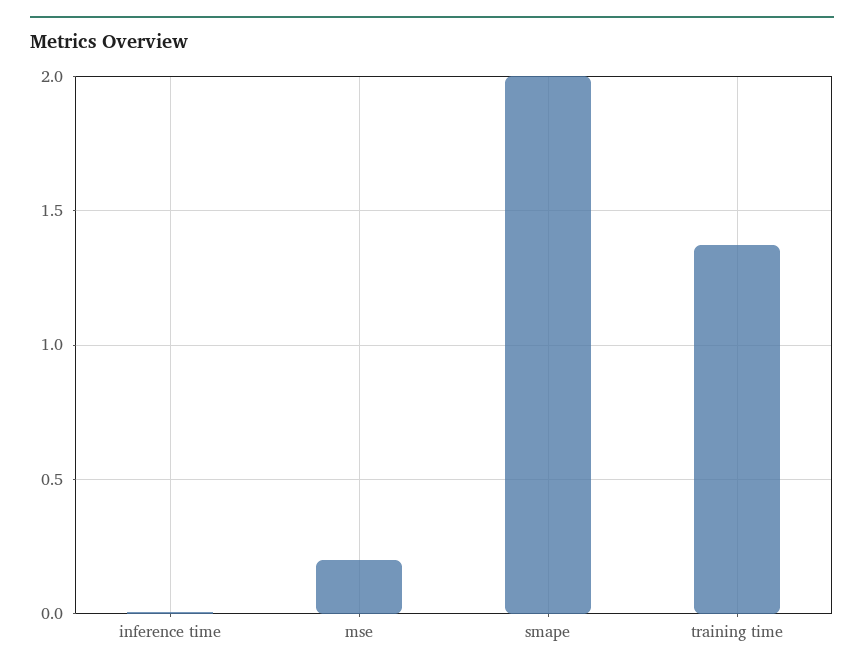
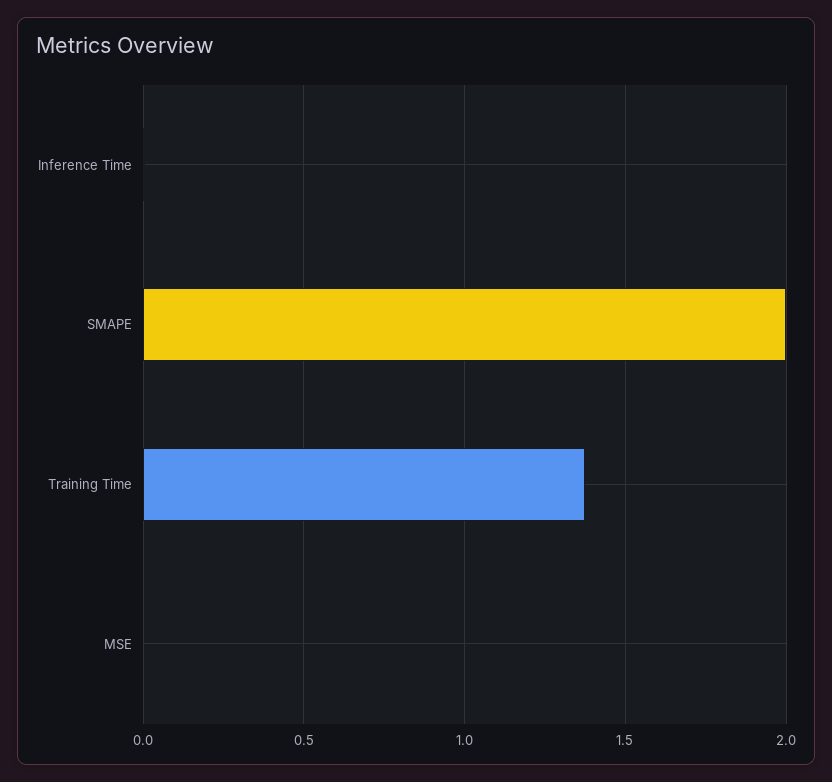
  {
    "inference time": 0,
-   "mse": 0.2,
+   "mse": 0,
    "smape": 2,
    "training time": 1.35
  }

